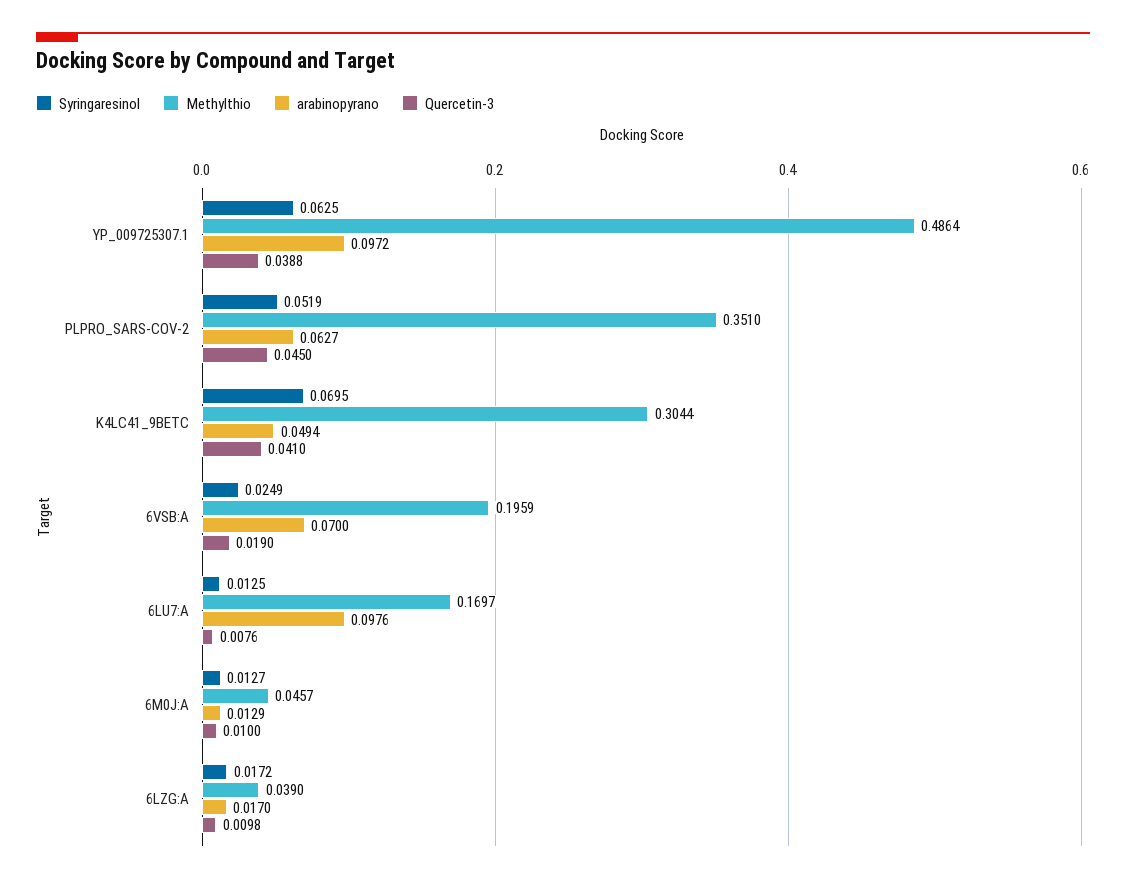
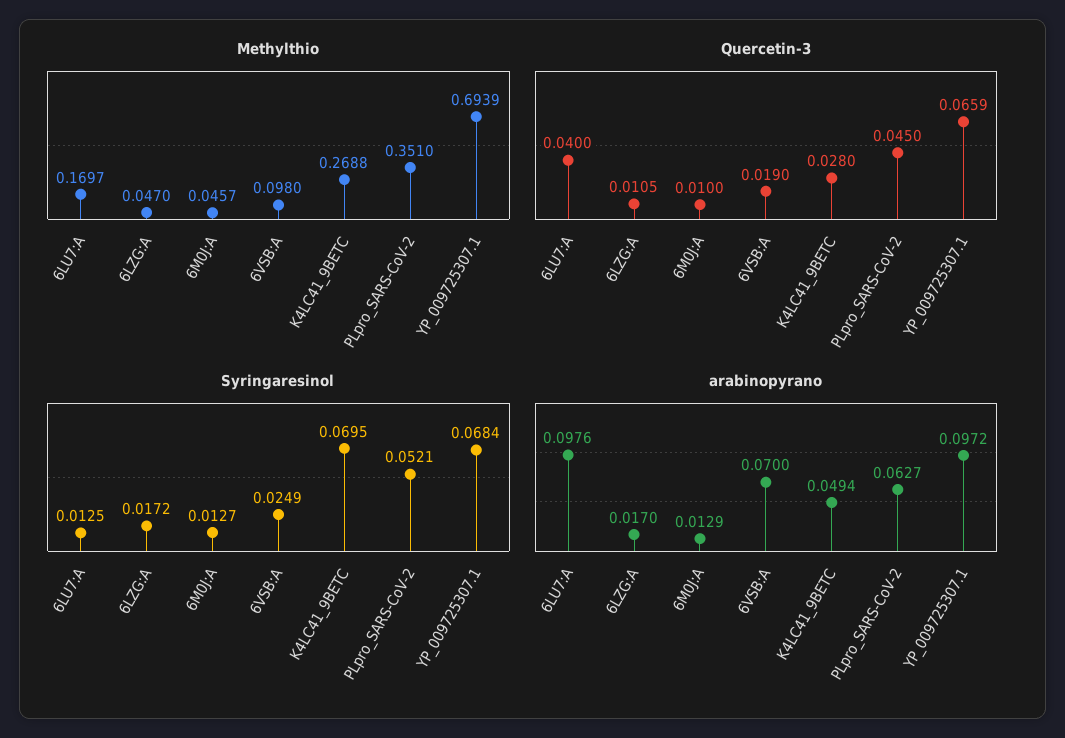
  {
    "Syringaresinol": {
-     "YP_009725307.1": 0.0625,
+     "YP_009725307.1": 0.0684,
-     "PLPRO_SARS-COV-2": 0.0519,
+     "PLPRO_SARS-COV-2": 0.0521,
      "K4LC41_9BETC": 0.0695,
      "6VSB:A": 0.0249,
      "6LU7:A": 0.0125,
      "6M0J:A": 0.0127,
      "6LZG:A": 0.0172
    },
    "Methylthio": {
-     "YP_009725307.1": 0.4864,
+     "YP_009725307.1": 0.6939,
      "PLPRO_SARS-COV-2": 0.351,
-     "K4LC41_9BETC": 0.3044,
+     "K4LC41_9BETC": 0.2688,
-     "6VSB:A": 0.1959,
+     "6VSB:A": 0.098,
      "6LU7:A": 0.1697,
      "6M0J:A": 0.0457,
-     "6LZG:A": 0.039
+     "6LZG:A": 0.047
    },
    "arabinopyrano": {
      "YP_009725307.1": 0.0972,
      "PLPRO_SARS-COV-2": 0.0627,
      "K4LC41_9BETC": 0.0494,
      "6VSB:A": 0.07,
      "6LU7:A": 0.0976,
      "6M0J:A": 0.0129,
      "6LZG:A": 0.017
    },
    "Quercetin-3": {
-     "YP_009725307.1": 0.0388,
+     "YP_009725307.1": 0.0659,
      "PLPRO_SARS-COV-2": 0.045,
-     "K4LC41_9BETC": 0.041,
+     "K4LC41_9BETC": 0.028,
      "6VSB:A": 0.019,
-     "6LU7:A": 0.0076,
+     "6LU7:A": 0.04,
      "6M0J:A": 0.01,
-     "6LZG:A": 0.0098
+     "6LZG:A": 0.0105
    }
  }

